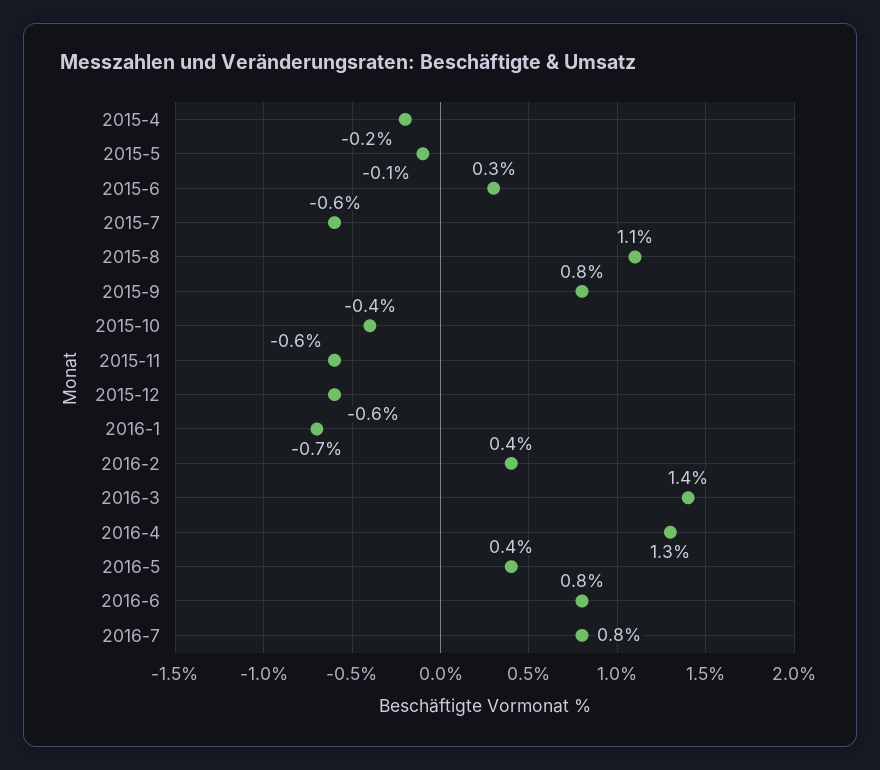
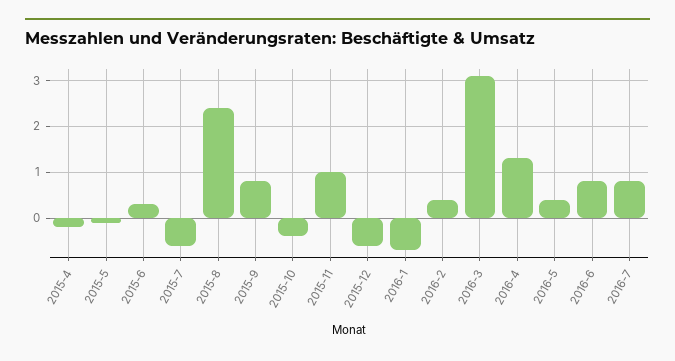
  {
    "2015-4": -0.2,
    "2015-5": -0.1,
    "2015-6": 0.3,
    "2015-7": -0.6,
-   "2015-8": 1.1,
+   "2015-8": 2.5,
    "2015-9": 0.8,
    "2015-10": -0.4,
-   "2015-11": -0.6,
+   "2015-11": 1,
    "2015-12": -0.6,
    "2016-1": -0.7,
    "2016-2": 0.4,
-   "2016-3": 1.4,
+   "2016-3": 3,
    "2016-4": 1.3,
    "2016-5": 0.4,
    "2016-6": 0.8,
    "2016-7": 0.8
  }

